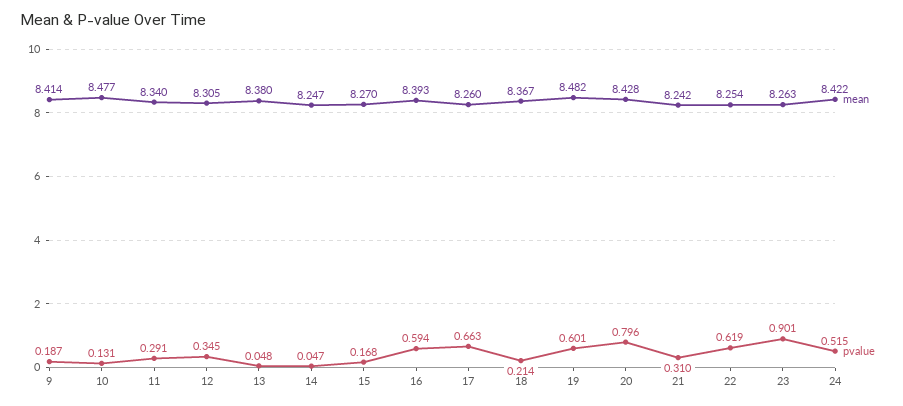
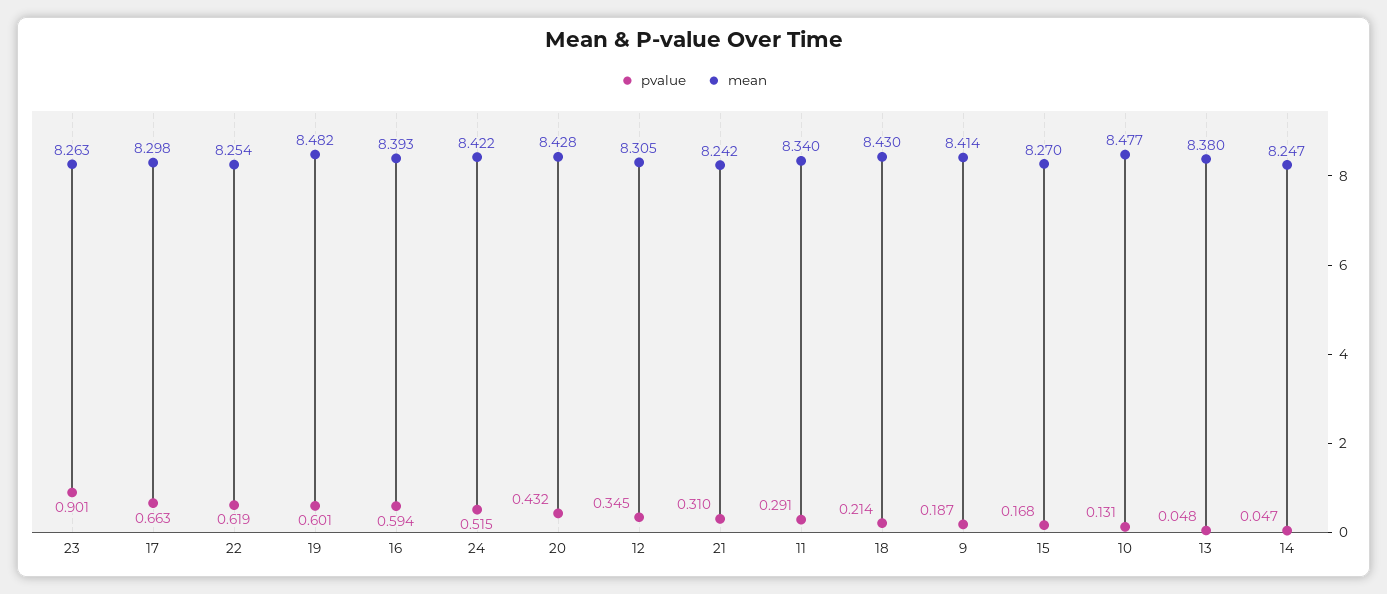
  {
    "mean": {
      "9": 8.414,
      "10": 8.477,
      "11": 8.34,
      "12": 8.305,
      "13": 8.38,
      "14": 8.247,
      "15": 8.27,
      "16": 8.393,
-     "17": 8.26,
+     "17": 8.298,
-     "18": 8.367,
+     "18": 8.43,
      "19": 8.482,
      "20": 8.428,
      "21": 8.242,
      "22": 8.254,
      "23": 8.263,
      "24": 8.422
    },
    "pvalue": {
      "9": 0.187,
      "10": 0.131,
      "11": 0.291,
      "12": 0.345,
      "13": 0.048,
      "14": 0.047,
      "15": 0.168,
      "16": 0.594,
      "17": 0.663,
      "18": 0.214,
      "19": 0.601,
-     "20": 0.796,
+     "20": 0.432,
      "21": 0.31,
      "22": 0.619,
      "23": 0.901,
      "24": 0.515
    }
  }

